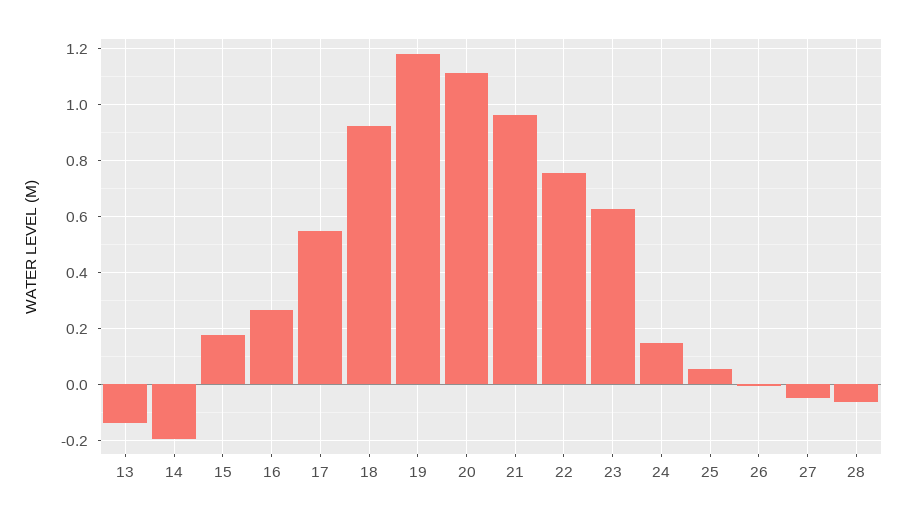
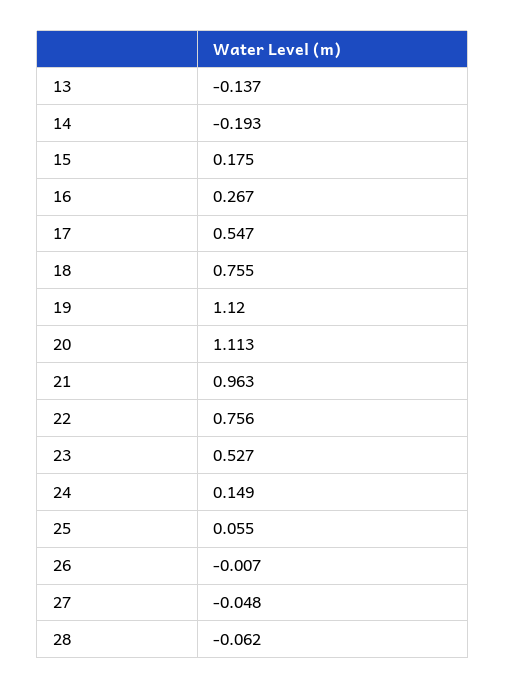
  {
    "13": -0.137,
    "14": -0.193,
    "15": 0.175,
    "16": 0.267,
    "17": 0.547,
-   "18": 0.925,
+   "18": 0.755,
-   "19": 1.175,
+   "19": 1.12,
    "20": 1.113,
    "21": 0.963,
    "22": 0.756,
-   "23": 0.625,
+   "23": 0.527,
    "24": 0.149,
    "25": 0.055,
    "26": -0.007,
    "27": -0.048,
    "28": -0.062
  }

